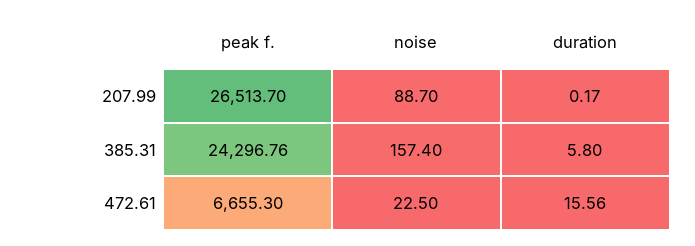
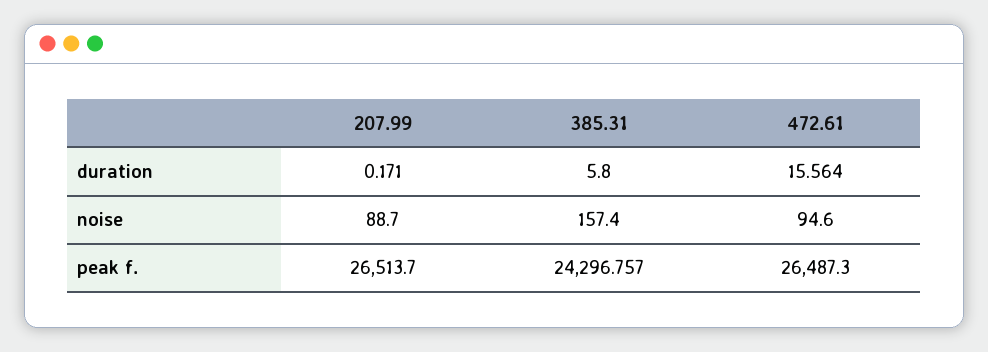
  {
    "peak f.": {
      "207.99": 26513.7,
      "385.31": 24296.757,
-     "472.61": 6655.3
+     "472.61": 26487.3
    },
    "noise": {
      "207.99": 88.7,
      "385.31": 157.4,
-     "472.61": 22.5
+     "472.61": 94.6
    },
    "duration": {
      "207.99": 0.171,
      "385.31": 5.8,
      "472.61": 15.564
    }
  }

